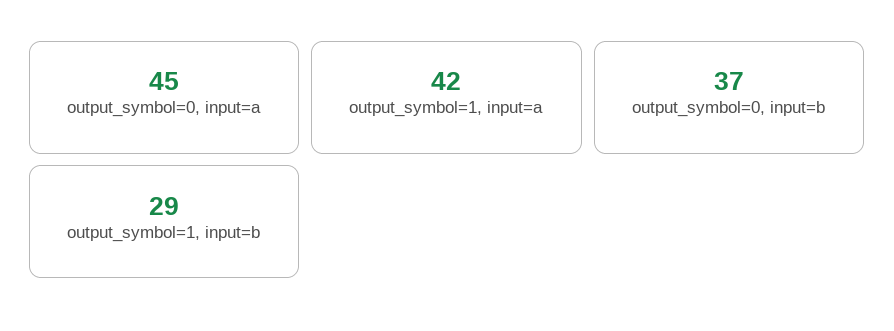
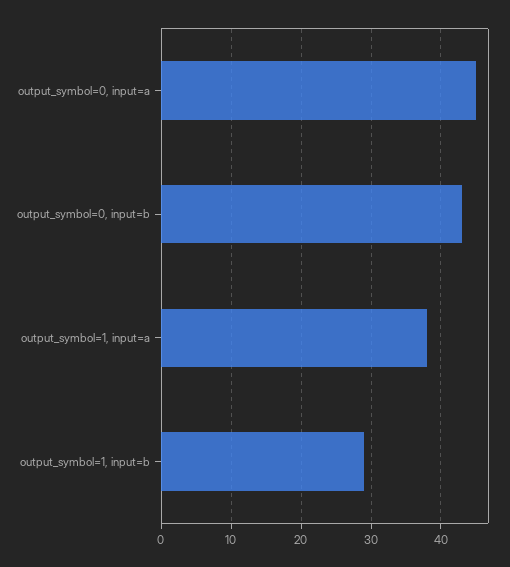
  {
    "output_symbol=0, input=a": 45,
-   "output_symbol=1, input=a": 42,
+   "output_symbol=1, input=a": 38,
-   "output_symbol=0, input=b": 37,
+   "output_symbol=0, input=b": 43,
    "output_symbol=1, input=b": 29
  }

